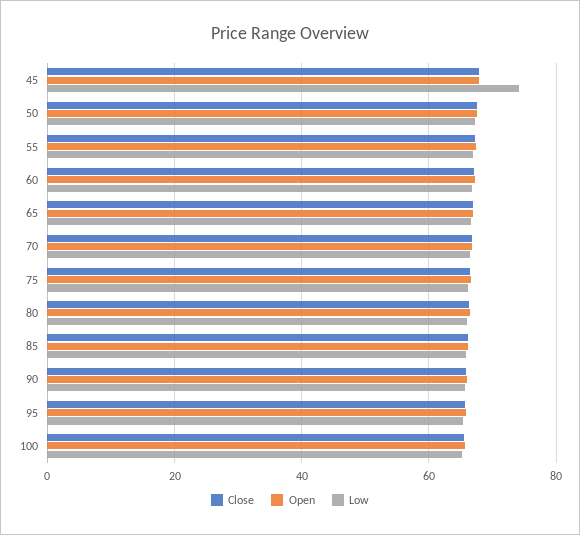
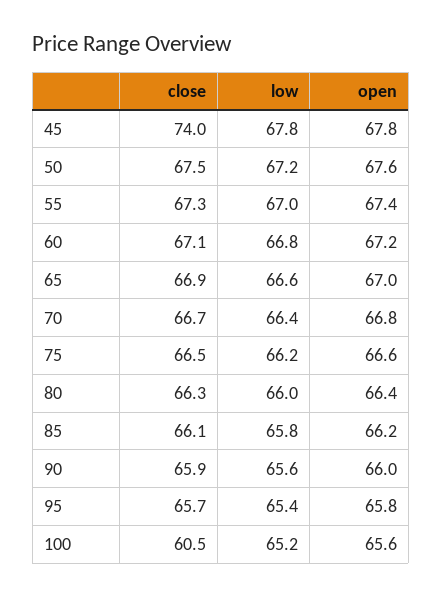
  {
    "Close": {
-     "45": 68,
+     "45": 74,
      "50": 67.5,
      "55": 67.3,
      "60": 67.1,
      "65": 66.9,
      "70": 66.7,
      "75": 66.5,
      "80": 66.3,
      "85": 66.1,
      "90": 65.9,
      "95": 65.7,
-     "100": 66
+     "100": 60.5
    },
    "Open": {
      "45": 67.8,
      "50": 67.6,
      "55": 67.4,
      "60": 67.2,
      "65": 67,
      "70": 66.8,
      "75": 66.6,
      "80": 66.4,
      "85": 66.2,
      "90": 66,
      "95": 65.8,
      "100": 65.6
    },
    "Low": {
-     "45": 74,
+     "45": 67.8,
      "50": 67.2,
      "55": 67,
      "60": 66.8,
      "65": 66.6,
      "70": 66.4,
      "75": 66.2,
      "80": 66,
      "85": 65.8,
      "90": 65.6,
      "95": 65.4,
      "100": 65.2
    }
  }

